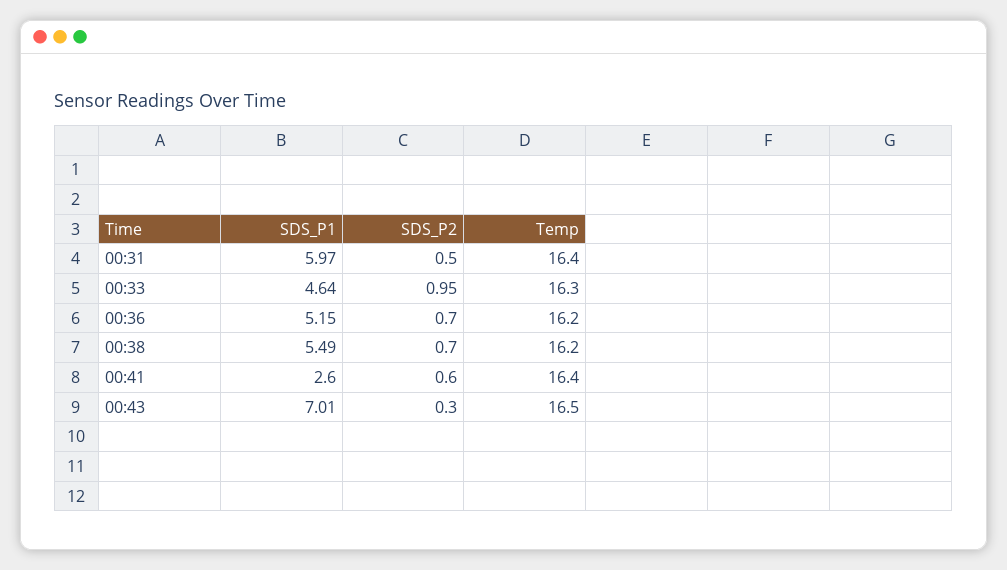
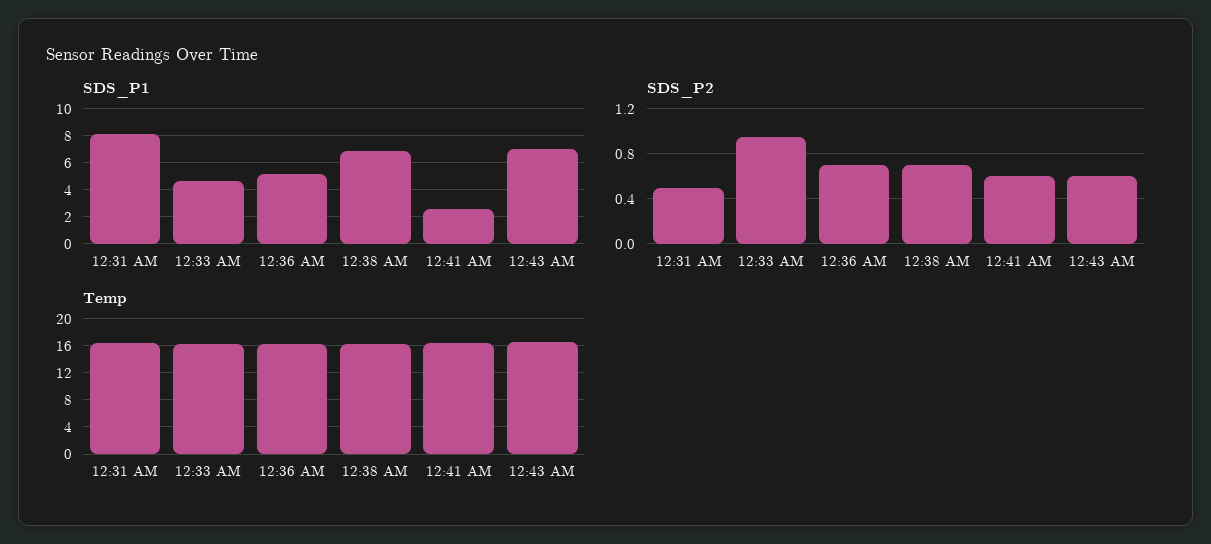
  {
    "SDS_P1": {
-     "00:31": 5.97,
+     "00:31": 8,
      "00:33": 4.64,
      "00:36": 5.15,
-     "00:38": 5.49,
+     "00:38": 7,
      "00:41": 2.6,
      "00:43": 7.01
    },
    "SDS_P2": {
      "00:31": 0.5,
      "00:33": 0.95,
      "00:36": 0.7,
      "00:38": 0.7,
      "00:41": 0.6,
-     "00:43": 0.3
+     "00:43": 0.6
    },
    "Temp": {
      "00:31": 16.4,
      "00:33": 16.3,
      "00:36": 16.2,
      "00:38": 16.2,
      "00:41": 16.4,
      "00:43": 16.5
    }
  }

